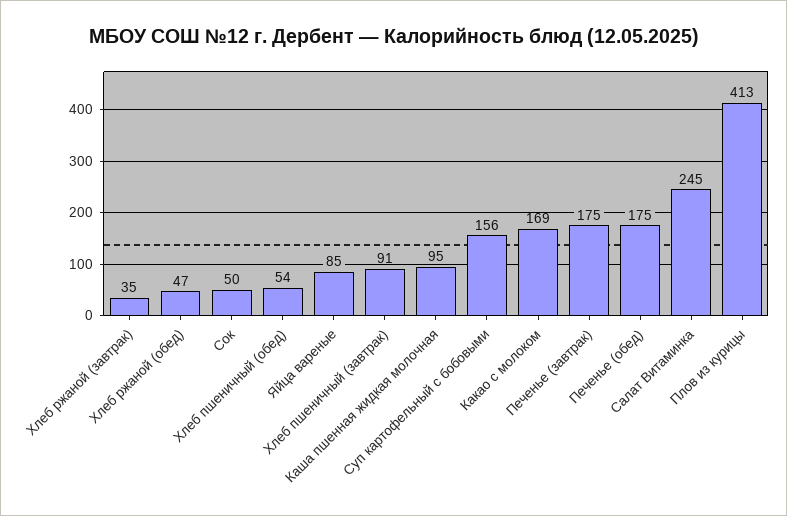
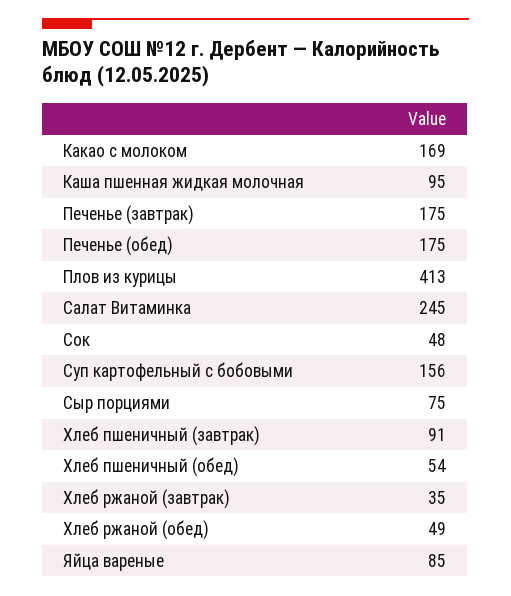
  {
    "Хлеб ржаной (завтрак)": 35,
-   "Хлеб ржаной (обед)": 47,
+   "Хлеб ржаной (обед)": 49,
-   "Сок": 50,
+   "Сок": 48,
    "Хлеб пшеничный (обед)": 54,
    "Яйца вареные": 85,
    "Хлеб пшеничный (завтрак)": 91,
    "Каша пшенная жидкая молочная": 95,
    "Суп картофельный с бобовыми": 156,
    "Какао с молоком": 169,
    "Печенье (завтрак)": 175,
    "Печенье (обед)": 175,
    "Салат Витаминка": 245,
-   "Плов из курицы": 413
+   "Плов из курицы": 413,
+   "Сыр порциями": 75
  }

